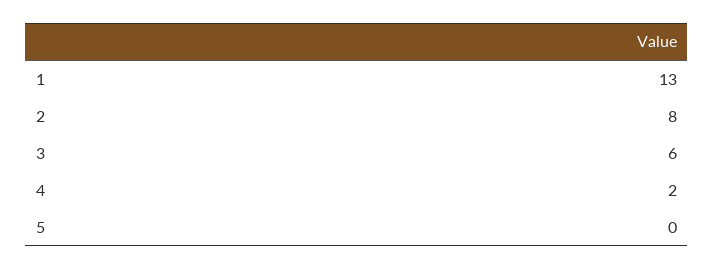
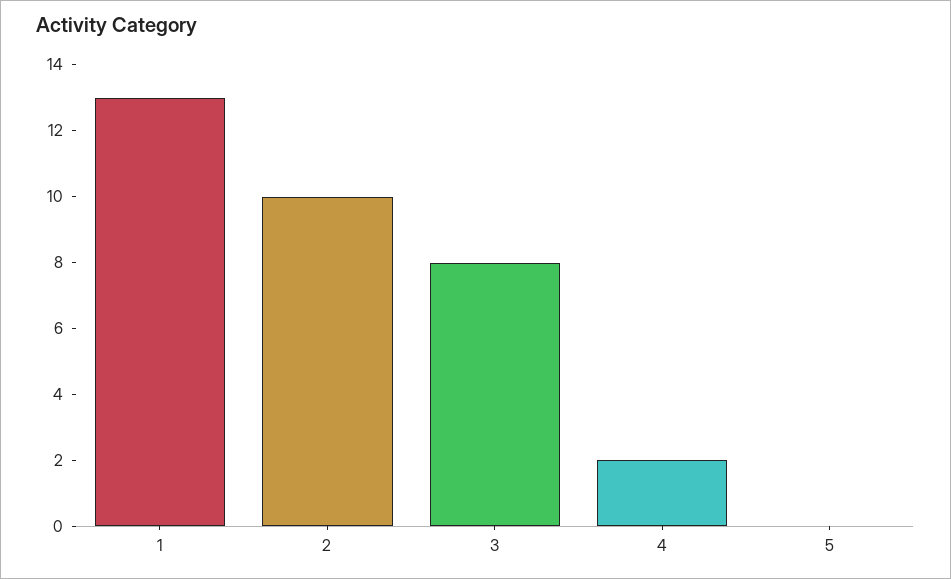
  {
    "1": 13,
-   "2": 8,
+   "2": 10,
-   "3": 6,
+   "3": 8,
    "4": 2,
    "5": 0
  }

